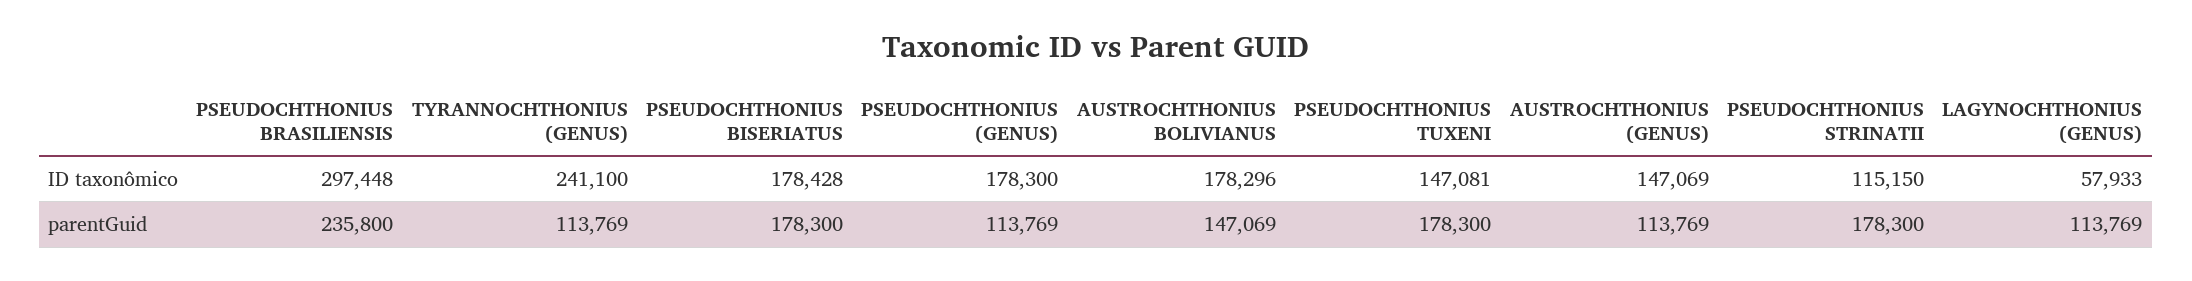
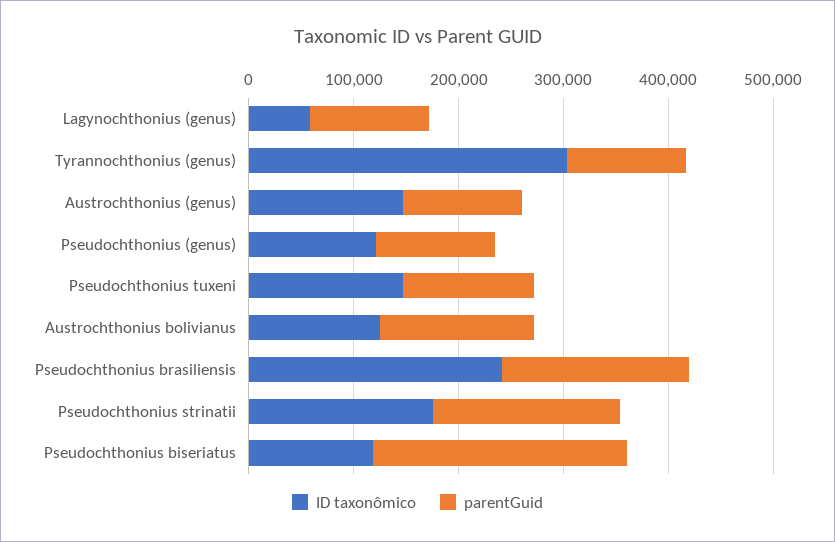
  {
    "ID taxonômico": {
-     "PSEUDOCHTHONIUS BRASILIENSIS": 297448,
+     "PSEUDOCHTHONIUS BRASILIENSIS": 240000,
-     "TYRANNOCHTHONIUS (GENUS)": 241100,
+     "TYRANNOCHTHONIUS (GENUS)": 300000,
-     "PSEUDOCHTHONIUS BISERIATUS": 178428,
+     "PSEUDOCHTHONIUS BISERIATUS": 120000,
-     "PSEUDOCHTHONIUS (GENUS)": 178300,
+     "PSEUDOCHTHONIUS (GENUS)": 120000,
-     "AUSTROCHTHONIUS BOLIVIANUS": 178296,
+     "AUSTROCHTHONIUS BOLIVIANUS": 120000,
      "PSEUDOCHTHONIUS TUXENI": 147081,
      "AUSTROCHTHONIUS (GENUS)": 147069,
-     "PSEUDOCHTHONIUS STRINATII": 115150,
+     "PSEUDOCHTHONIUS STRINATII": 180000,
      "LAGYNOCHTHONIUS (GENUS)": 57933
    },
    "parentGuid": {
-     "PSEUDOCHTHONIUS BRASILIENSIS": 235800,
+     "PSEUDOCHTHONIUS BRASILIENSIS": 180000,
      "TYRANNOCHTHONIUS (GENUS)": 113769,
-     "PSEUDOCHTHONIUS BISERIATUS": 178300,
+     "PSEUDOCHTHONIUS BISERIATUS": 240000,
      "PSEUDOCHTHONIUS (GENUS)": 113769,
      "AUSTROCHTHONIUS BOLIVIANUS": 147069,
-     "PSEUDOCHTHONIUS TUXENI": 178300,
+     "PSEUDOCHTHONIUS TUXENI": 120000,
      "AUSTROCHTHONIUS (GENUS)": 113769,
      "PSEUDOCHTHONIUS STRINATII": 178300,
      "LAGYNOCHTHONIUS (GENUS)": 113769
    }
  }

